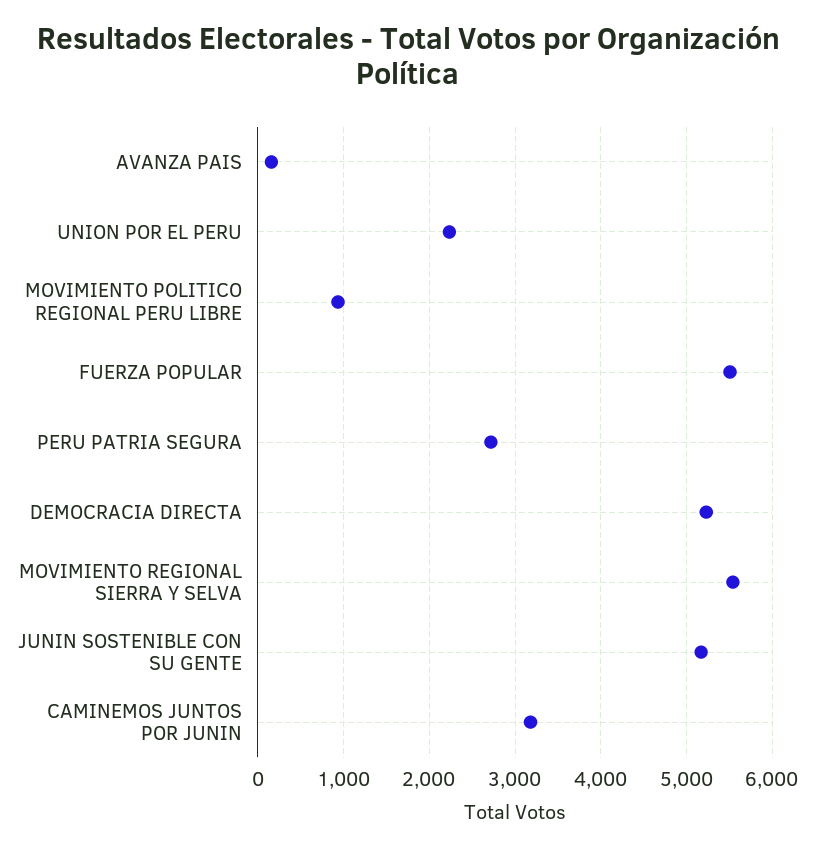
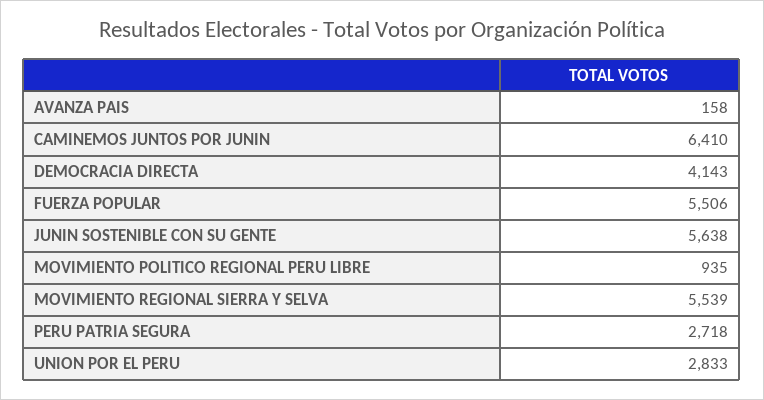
  {
    "AVANZA PAIS": 158,
-   "UNION POR EL PERU": 2200,
+   "UNION POR EL PERU": 2833,
    "MOVIMIENTO POLITICO REGIONAL PERU LIBRE": 935,
    "FUERZA POPULAR": 5506,
    "PERU PATRIA SEGURA": 2718,
-   "DEMOCRACIA DIRECTA": 5200,
+   "DEMOCRACIA DIRECTA": 4143,
    "MOVIMIENTO REGIONAL SIERRA Y SELVA": 5539,
-   "JUNIN SOSTENIBLE CON SU GENTE": 5200,
+   "JUNIN SOSTENIBLE CON SU GENTE": 5638,
-   "CAMINEMOS JUNTOS POR JUNIN": 3200
+   "CAMINEMOS JUNTOS POR JUNIN": 6410
  }

